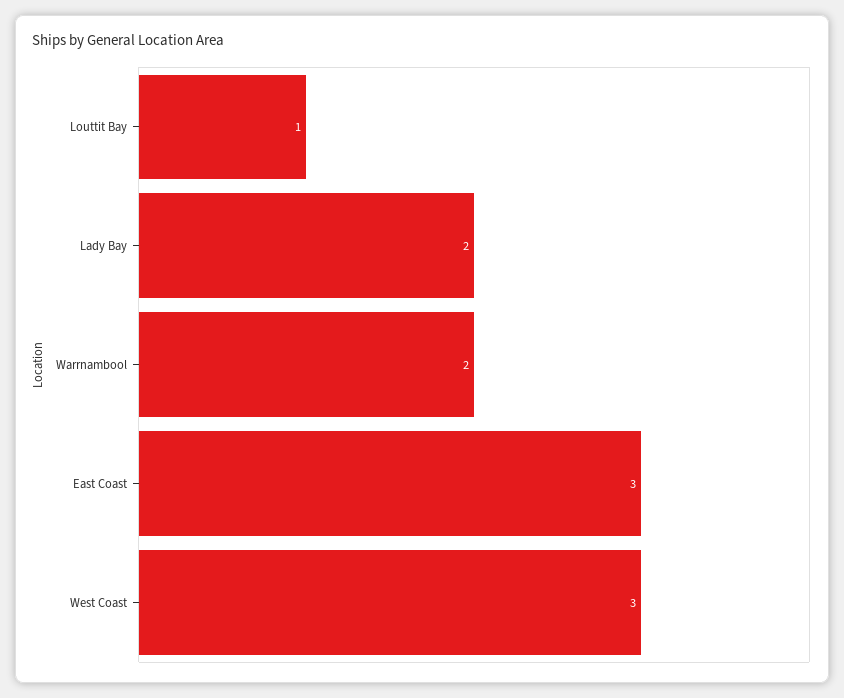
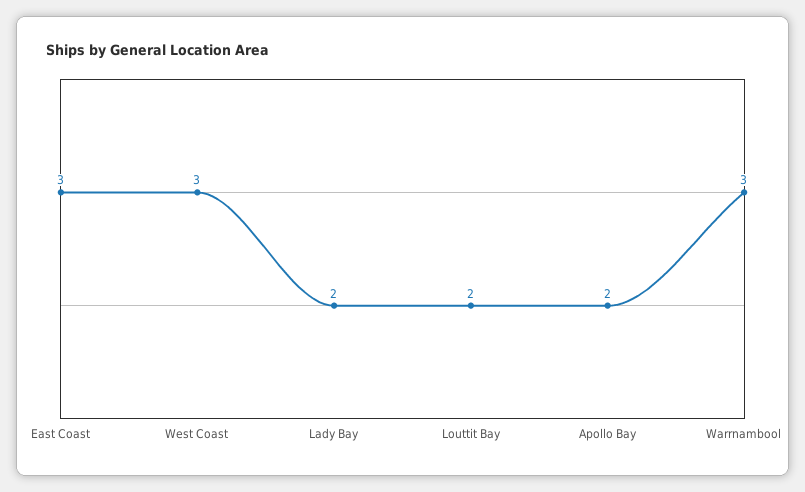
  {
-   "Louttit Bay": 1,
+   "Louttit Bay": 2,
    "Lady Bay": 2,
-   "Warrnambool": 2,
+   "Warrnambool": 3,
    "East Coast": 3,
-   "West Coast": 3
+   "West Coast": 3,
+   "Apollo Bay": 2
  }

